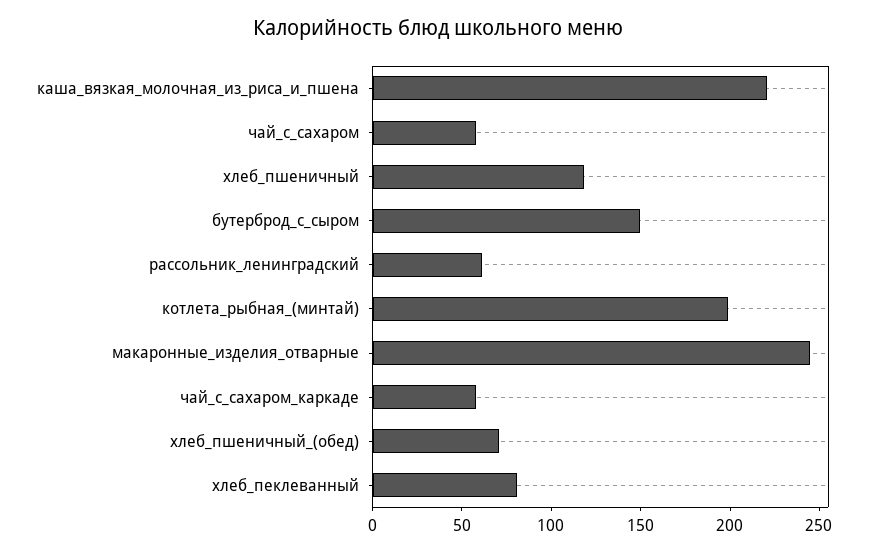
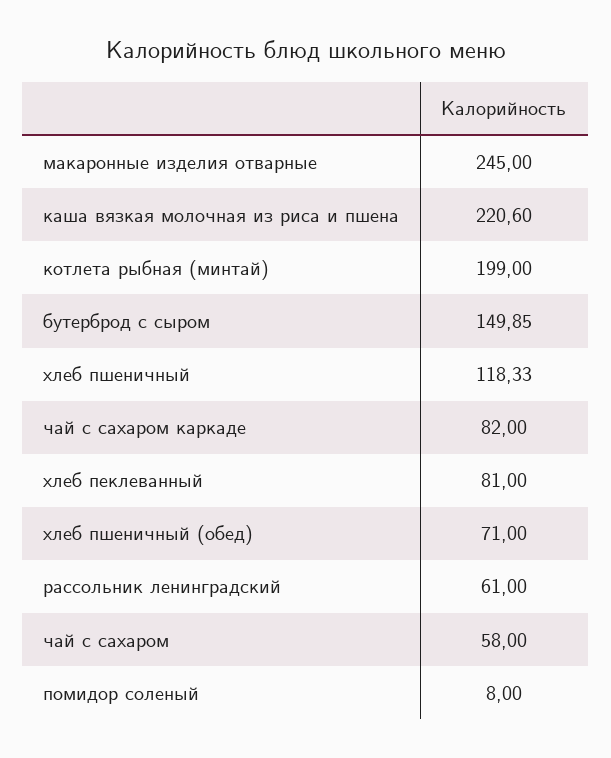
  {
    "каша_вязкая_молочная_из_риса_и_пшена": 220.6,
    "чай_с_сахаром": 58,
    "хлеб_пшеничный": 118.33,
    "бутерброд_с_сыром": 149.85,
    "рассольник_ленинградский": 61,
    "котлета_рыбная_(минтай)": 199,
    "макаронные_изделия_отварные": 245,
-   "чай_с_сахаром_каркаде": 60,
+   "чай_с_сахаром_каркаде": 82,
    "хлеб_пшеничный_(обед)": 71,
-   "хлеб_пеклеванный": 81
+   "хлеб_пеклеванный": 81,
+   "помидор соленый": 8
  }

